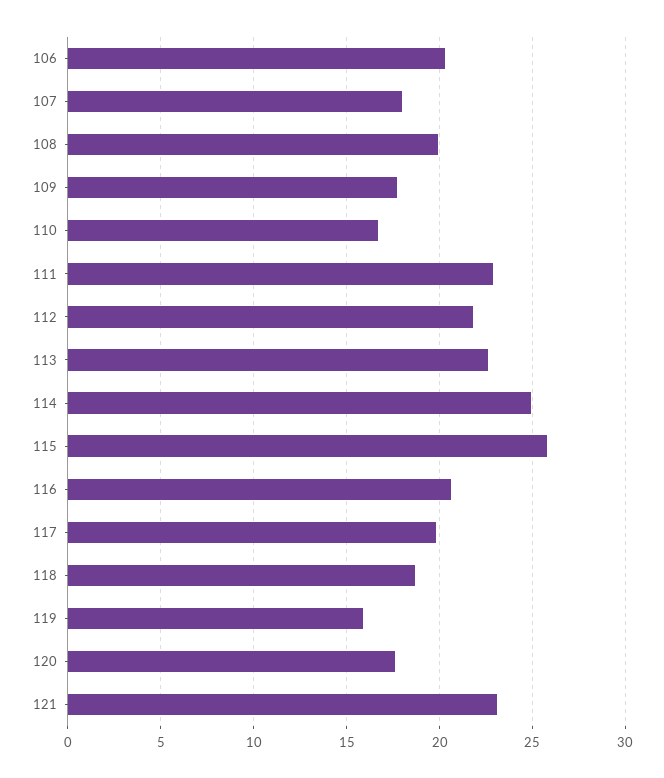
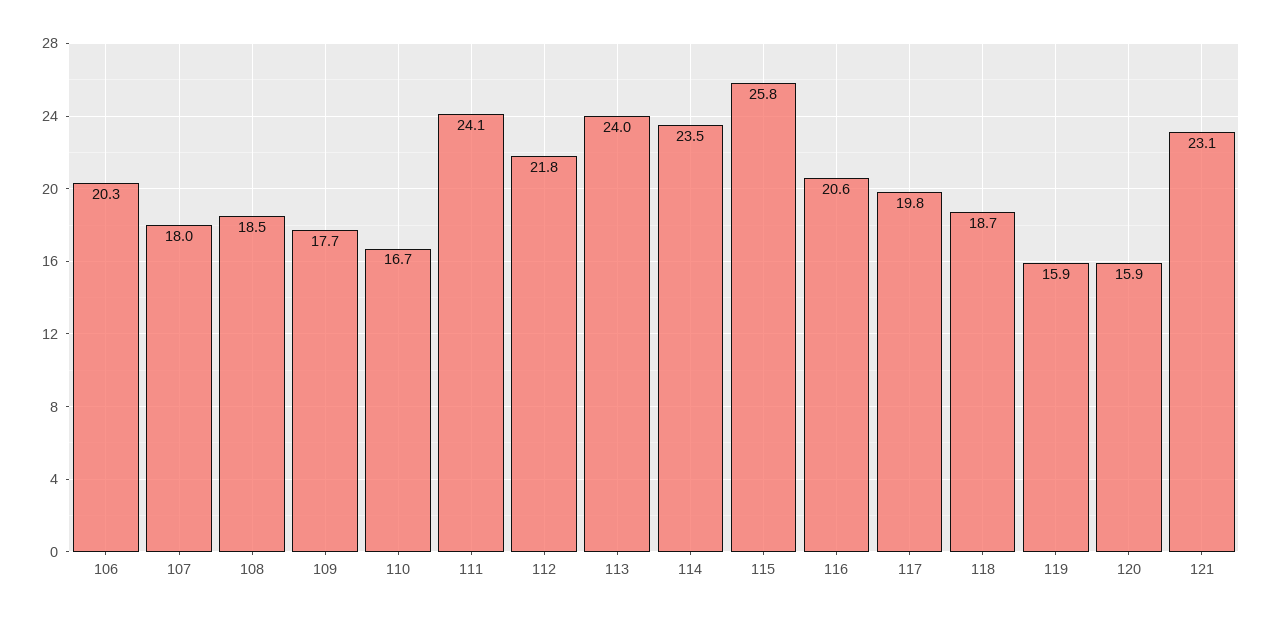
  {
    "106": 20.3,
    "107": 18,
-   "108": 20,
+   "108": 18.5,
    "109": 17.7,
    "110": 16.7,
-   "111": 23,
+   "111": 24.1,
    "112": 21.8,
-   "113": 22.5,
+   "113": 24,
-   "114": 25,
+   "114": 23.5,
    "115": 25.8,
    "116": 20.6,
    "117": 19.8,
    "118": 18.7,
    "119": 15.9,
-   "120": 17.5,
+   "120": 15.9,
    "121": 23.1
  }

